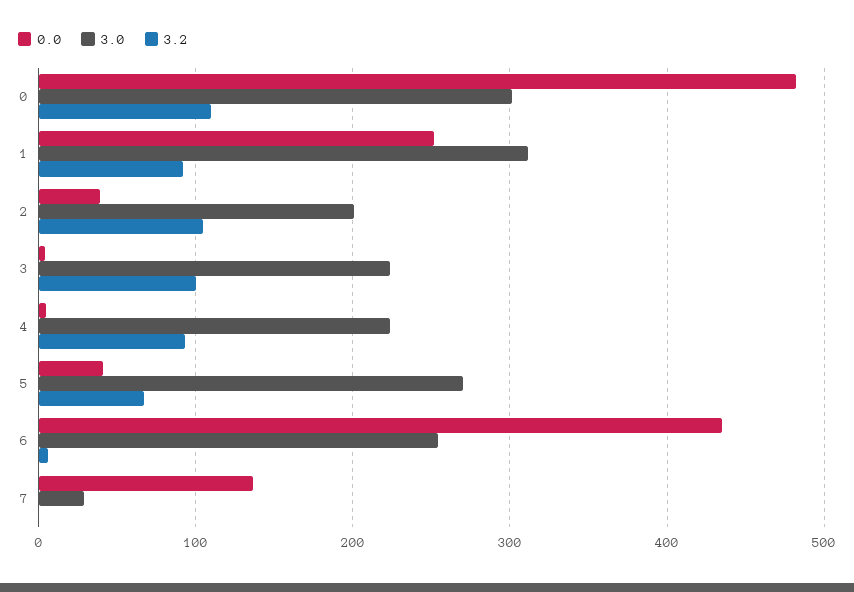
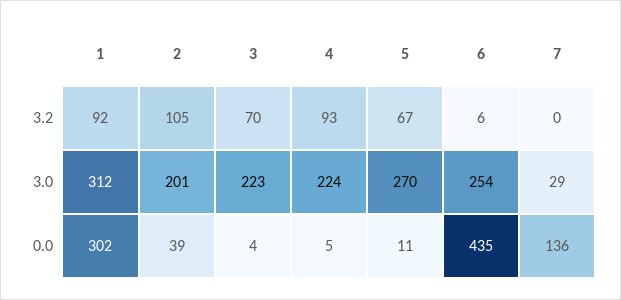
  {
    "0.0": {
-     "0": 480,
-     "1": 250,
+     "1": 302,
      "2": 39,
      "3": 4,
      "4": 5,
-     "5": 40,
+     "5": 11,
      "6": 435,
      "7": 136
    },
    "3.0": {
-     "0": 300,
      "1": 312,
      "2": 201,
      "3": 223,
      "4": 224,
      "5": 270,
      "6": 254,
      "7": 29
    },
    "3.2": {
-     "0": 110,
      "1": 92,
      "2": 105,
-     "3": 100,
+     "3": 70,
      "4": 93,
      "5": 67,
      "6": 6,
      "7": 0
    }
  }

